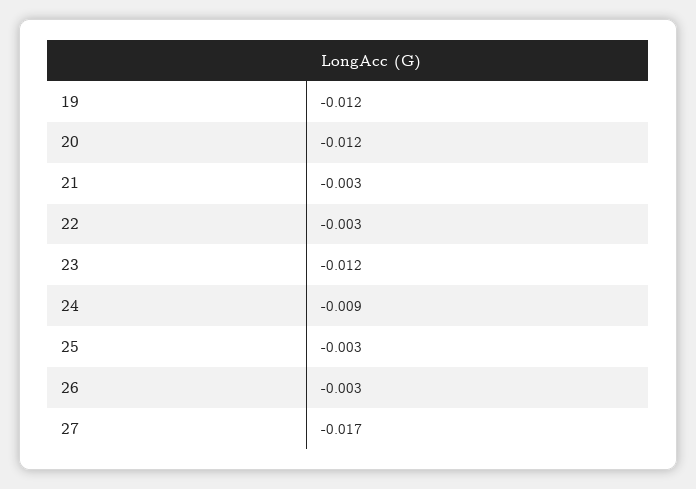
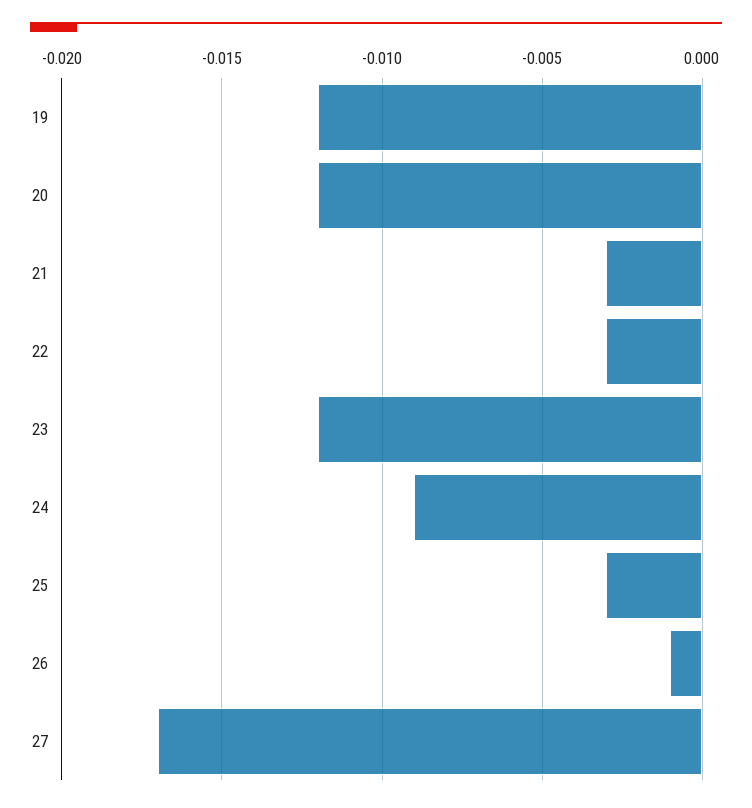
  {
    "19": -0.012,
    "20": -0.012,
    "21": -0.003,
    "22": -0.003,
    "23": -0.012,
    "24": -0.009,
    "25": -0.003,
-   "26": -0.003,
+   "26": -0.001,
    "27": -0.017
  }

